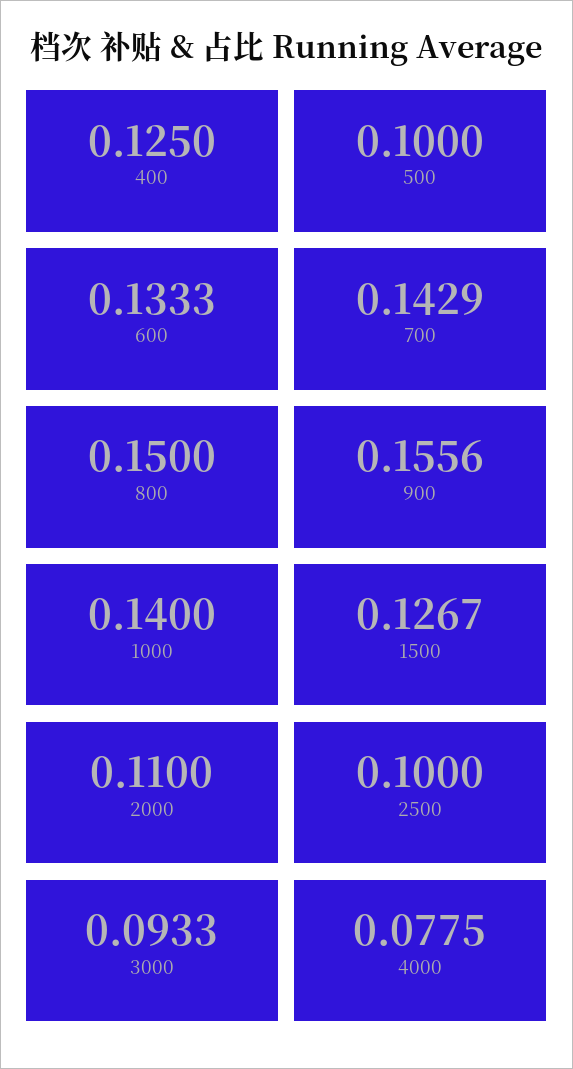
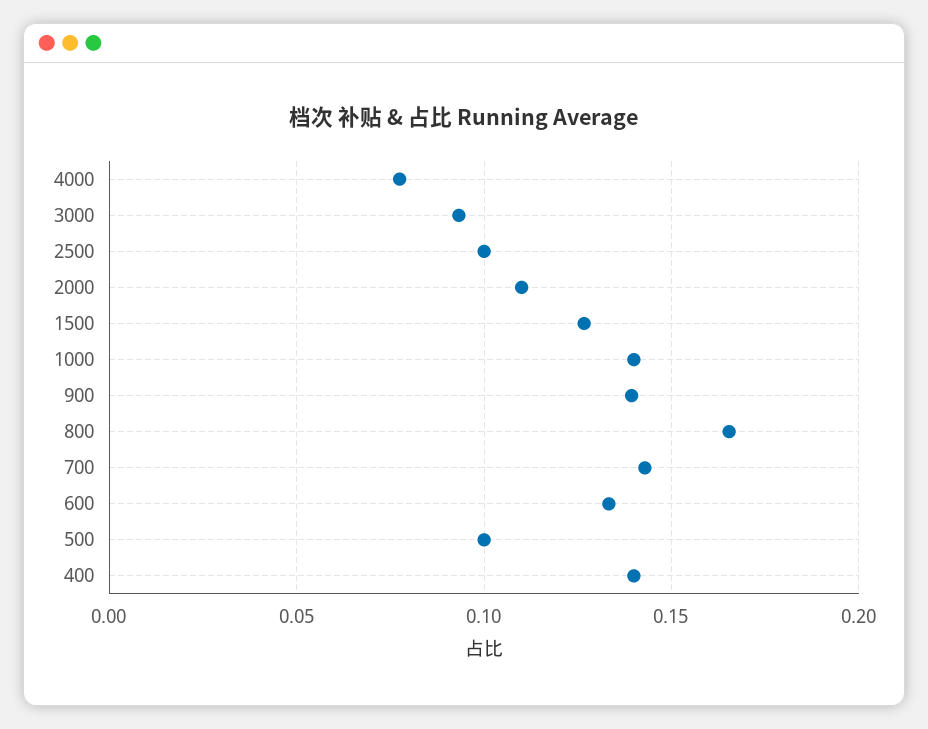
  {
-   "400": 0.125,
+   "400": 0.14,
    "500": 0.1,
    "600": 0.1333,
    "700": 0.1429,
-   "800": 0.15,
+   "800": 0.165,
-   "900": 0.1556,
+   "900": 0.14,
    "1000": 0.14,
    "1500": 0.1267,
    "2000": 0.11,
    "2500": 0.1,
    "3000": 0.0933,
    "4000": 0.0775
  }

